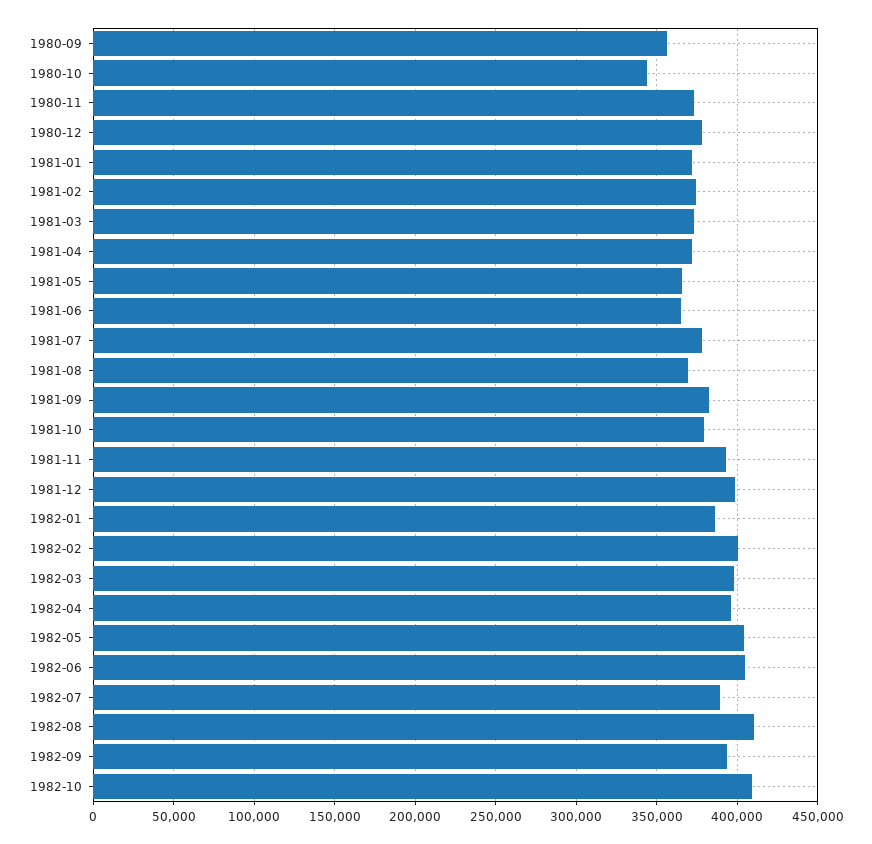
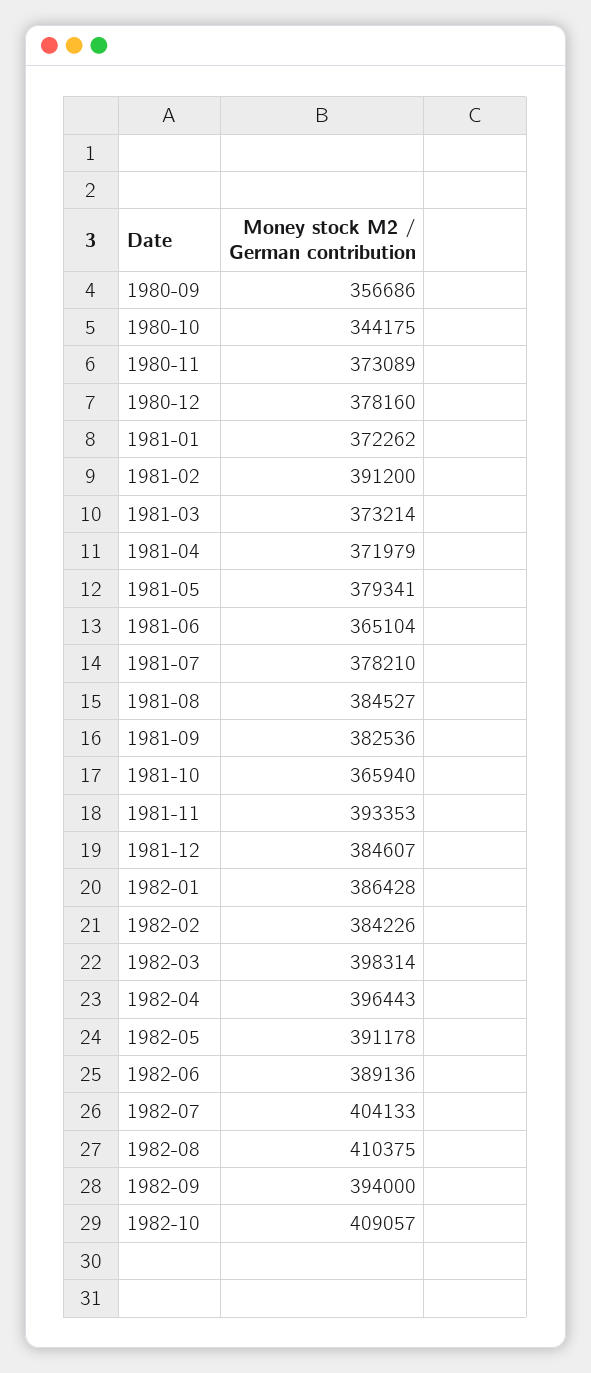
  {
    "1980-09": 356686,
    "1980-10": 344175,
    "1980-11": 373089,
    "1980-12": 378160,
    "1981-01": 372262,
-   "1981-02": 375000,
+   "1981-02": 391200,
    "1981-03": 373214,
    "1981-04": 371979,
-   "1981-05": 365000,
+   "1981-05": 379341,
    "1981-06": 365104,
    "1981-07": 378210,
-   "1981-08": 370000,
+   "1981-08": 384527,
    "1981-09": 382536,
-   "1981-10": 380000,
+   "1981-10": 365940,
    "1981-11": 393353,
-   "1981-12": 400000,
+   "1981-12": 384607,
    "1982-01": 386428,
-   "1982-02": 400000,
+   "1982-02": 384226,
    "1982-03": 398314,
    "1982-04": 396443,
-   "1982-05": 405000,
+   "1982-05": 391178,
-   "1982-06": 405000,
+   "1982-06": 389136,
-   "1982-07": 390000,
+   "1982-07": 404133,
    "1982-08": 410375,
    "1982-09": 394000,
    "1982-10": 409057
  }

